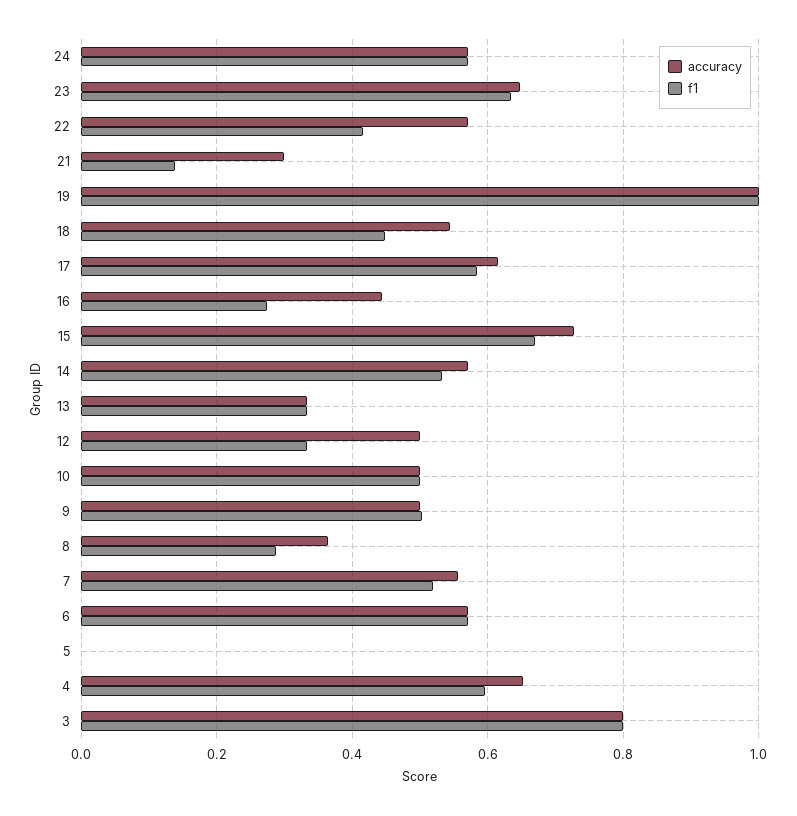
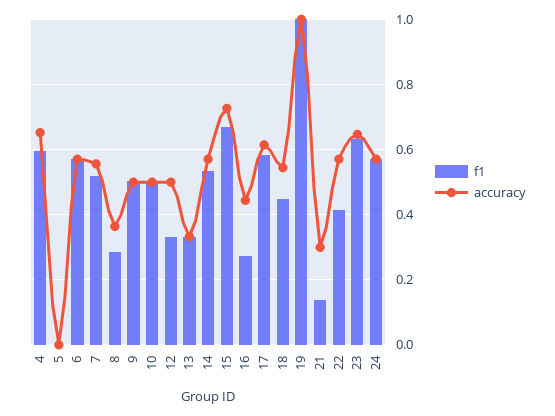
  {
    "accuracy": {
      "24": 0.58,
      "23": 0.64,
      "22": 0.58,
      "21": 0.3,
      "19": 1,
      "18": 0.54,
      "17": 0.62,
      "16": 0.44,
      "15": 0.72,
      "14": 0.58,
      "13": 0.34,
      "12": 0.5,
      "10": 0.5,
      "9": 0.5,
      "8": 0.36,
      "7": 0.56,
      "6": 0.58,
      "5": 0,
-     "4": 0.66,
+     "4": 0.66
-     "3": 0.8
    },
    "f1": {
      "24": 0.58,
      "23": 0.64,
      "22": 0.42,
      "21": 0.14,
      "19": 1,
      "18": 0.44,
      "17": 0.58,
      "16": 0.28,
      "15": 0.68,
      "14": 0.54,
      "13": 0.34,
      "12": 0.34,
      "10": 0.5,
      "9": 0.5,
      "8": 0.28,
      "7": 0.52,
      "6": 0.58,
      "5": 0,
-     "4": 0.6,
+     "4": 0.6
-     "3": 0.8
    }
  }

